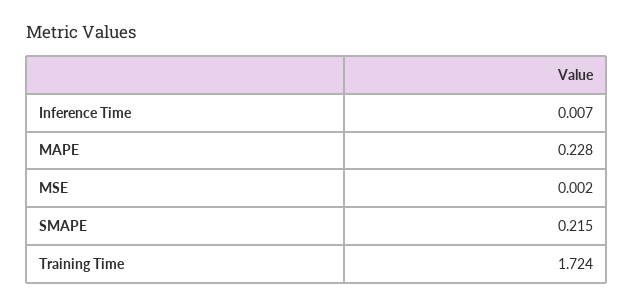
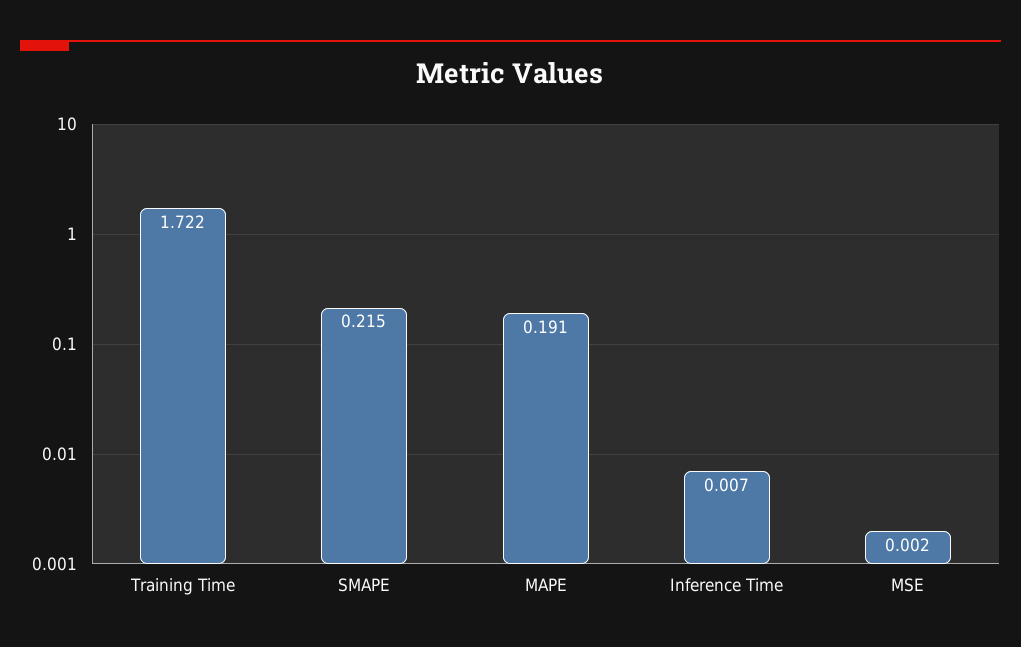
  {
    "Inference Time": 0.007,
-   "MAPE": 0.228,
+   "MAPE": 0.191,
    "MSE": 0.002,
    "SMAPE": 0.215,
-   "Training Time": 1.724
+   "Training Time": 1.722
  }

